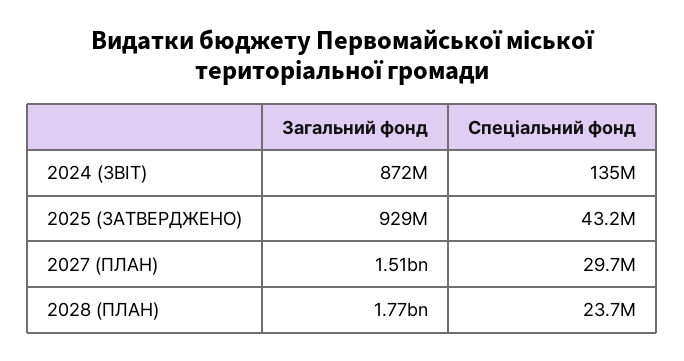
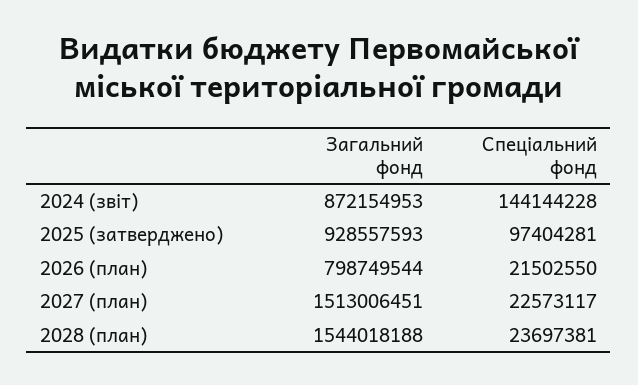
  {
    "Загальний фонд": {
      "2024 (ЗВІТ)": 872154953,
      "2025 (ЗАТВЕРДЖЕНО)": 928557593,
      "2027 (ПЛАН)": 1513006451,
-     "2028 (ПЛАН)": 1770000000
+     "2028 (ПЛАН)": 1544018188,
+     "2026 (план)": 798749544
    },
    "Спеціальний фонд": {
-     "2024 (ЗВІТ)": 135000000,
+     "2024 (ЗВІТ)": 144144228,
-     "2025 (ЗАТВЕРДЖЕНО)": 43200000,
+     "2025 (ЗАТВЕРДЖЕНО)": 97404281,
-     "2027 (ПЛАН)": 29700000,
+     "2027 (ПЛАН)": 22573117,
-     "2028 (ПЛАН)": 23697381
+     "2028 (ПЛАН)": 23697381,
+     "2026 (план)": 21502550
    }
  }

